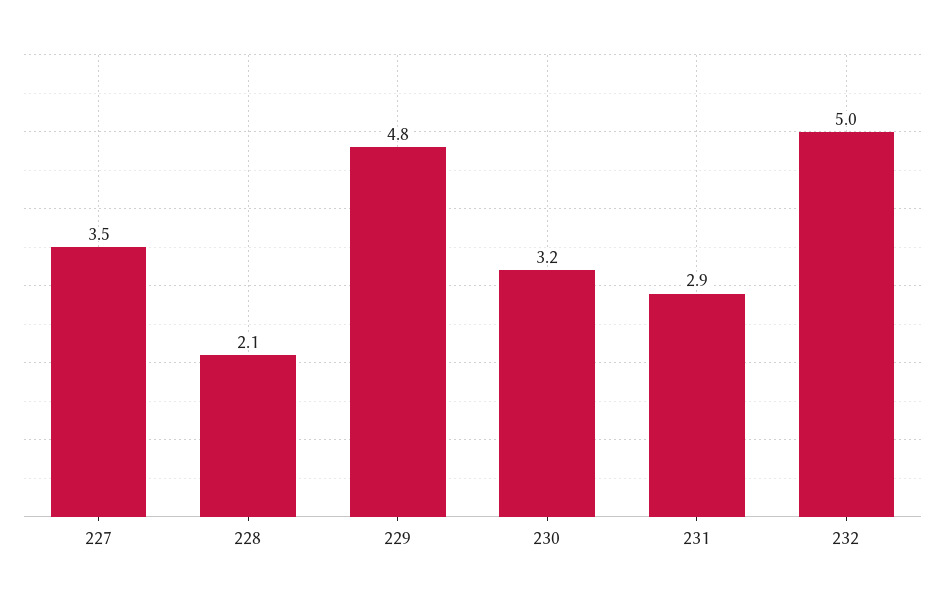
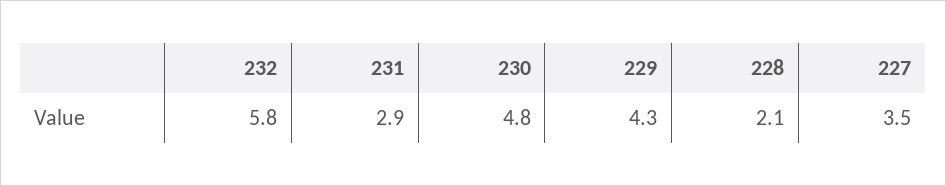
  {
    "227": 3.5,
    "228": 2.1,
-   "229": 4.8,
+   "229": 4.3,
-   "230": 3.2,
+   "230": 4.8,
    "231": 2.9,
-   "232": 5
+   "232": 5.8
  }

